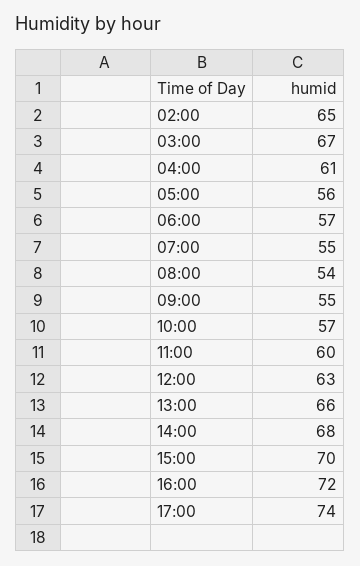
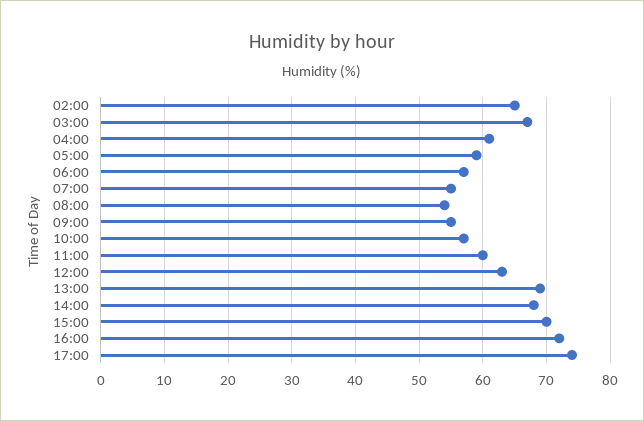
  {
    "02:00": 65,
    "03:00": 67,
    "04:00": 61,
-   "05:00": 56,
+   "05:00": 59,
    "06:00": 57,
    "07:00": 55,
    "08:00": 54,
    "09:00": 55,
    "10:00": 57,
    "11:00": 60,
    "12:00": 63,
-   "13:00": 66,
+   "13:00": 69,
    "14:00": 68,
    "15:00": 70,
    "16:00": 72,
    "17:00": 74
  }

